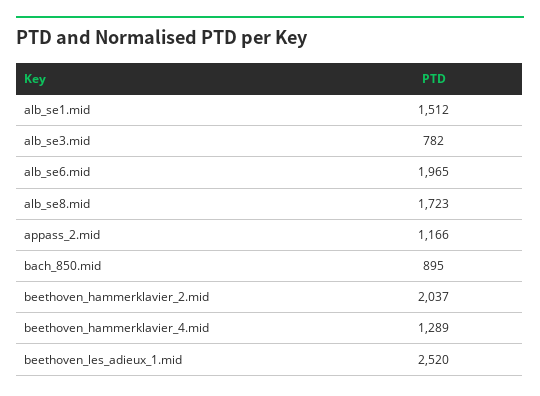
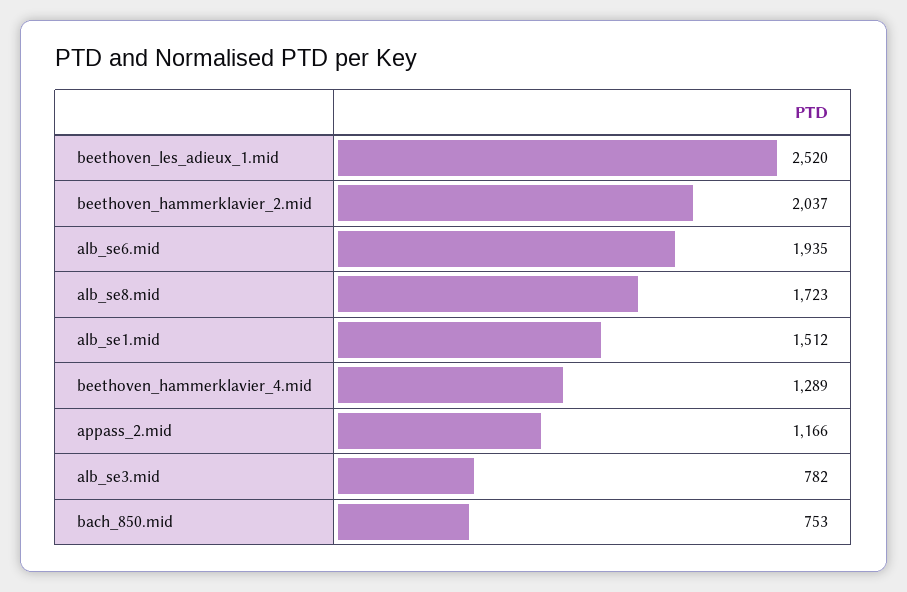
  {
    "alb_se1.mid": 1512,
    "alb_se3.mid": 782,
-   "alb_se6.mid": 1965,
+   "alb_se6.mid": 1935,
    "alb_se8.mid": 1723,
    "appass_2.mid": 1166,
-   "bach_850.mid": 895,
+   "bach_850.mid": 753,
    "beethoven_hammerklavier_2.mid": 2037,
    "beethoven_hammerklavier_4.mid": 1289,
    "beethoven_les_adieux_1.mid": 2520
  }

